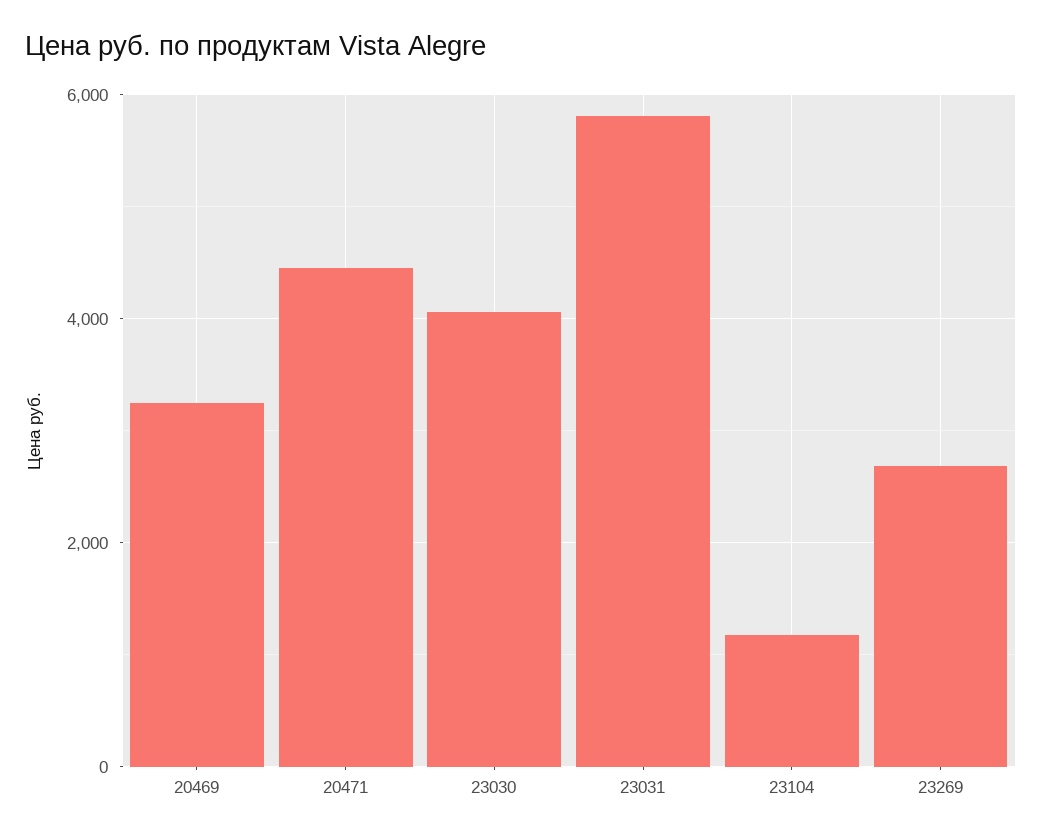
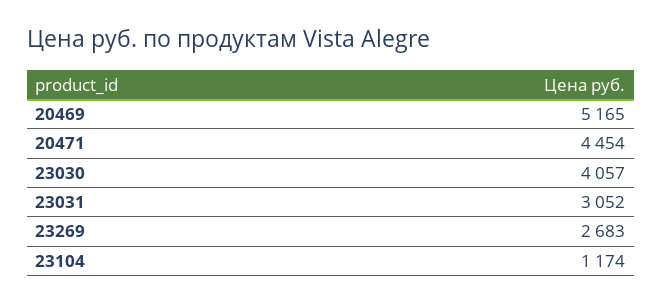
  {
-   "20469": 3200,
+   "20469": 5165,
    "20471": 4454,
    "23030": 4057,
-   "23031": 5800,
+   "23031": 3052,
    "23104": 1174,
    "23269": 2683
  }

